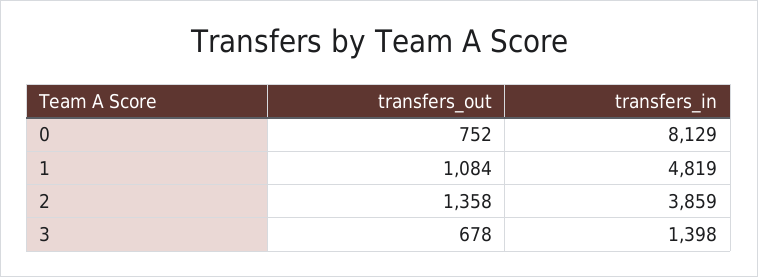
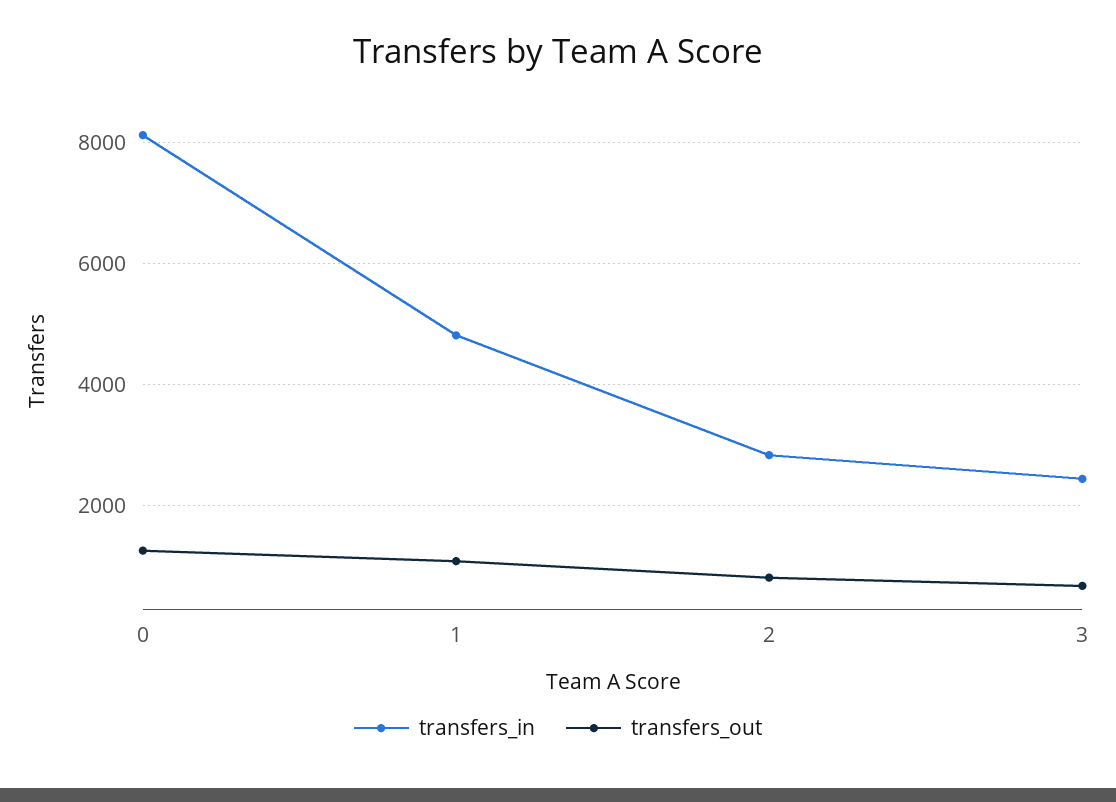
  {
    "transfers_out": {
-     "0": 752,
+     "0": 1200,
      "1": 1084,
-     "2": 1358,
+     "2": 800,
      "3": 678
    },
    "transfers_in": {
      "0": 8129,
      "1": 4819,
-     "2": 3859,
+     "2": 2800,
-     "3": 1398
+     "3": 2400
    }
  }

